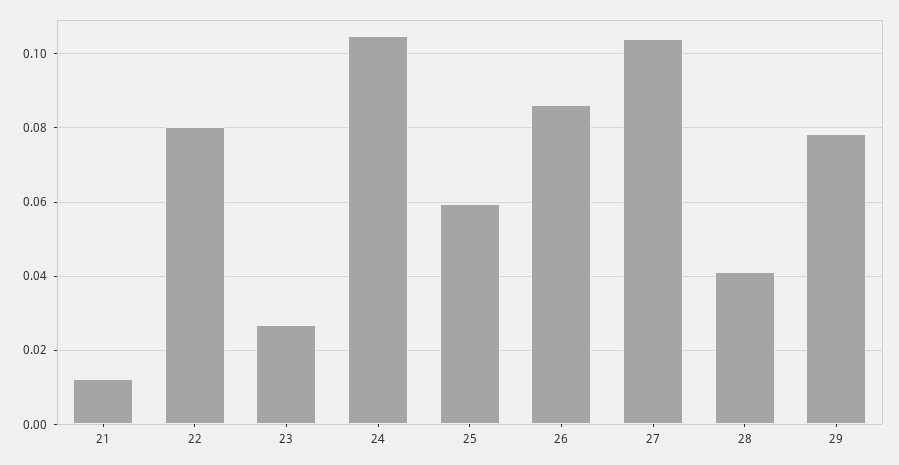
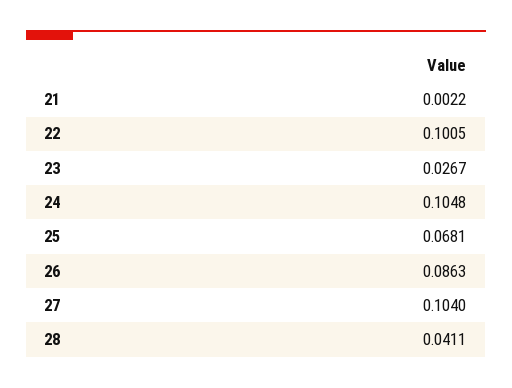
  {
-   "21": 0.012,
+   "21": 0.0022,
-   "22": 0.08,
+   "22": 0.1005,
    "23": 0.0267,
    "24": 0.1048,
-   "25": 0.06,
+   "25": 0.0681,
    "26": 0.0863,
    "27": 0.104,
-   "28": 0.0411,
+   "28": 0.0411
-   "29": 0.078
  }

